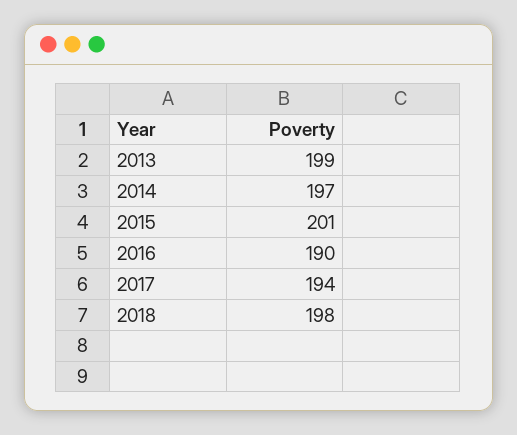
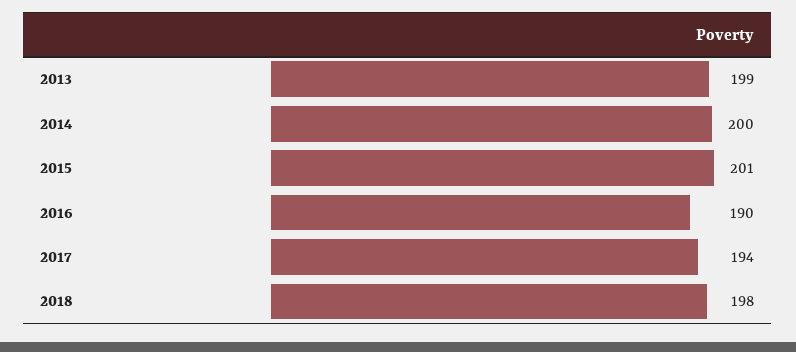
  {
    "2013": 199,
-   "2014": 197,
+   "2014": 200,
    "2015": 201,
    "2016": 190,
    "2017": 194,
    "2018": 198
  }

